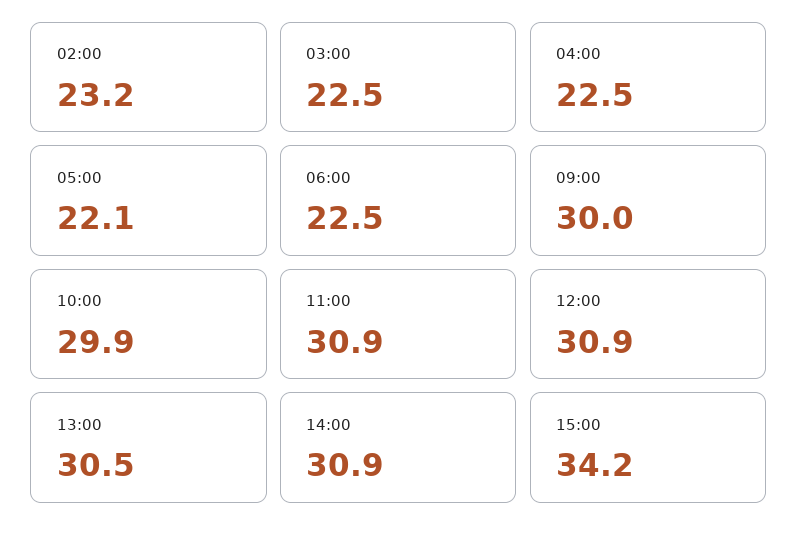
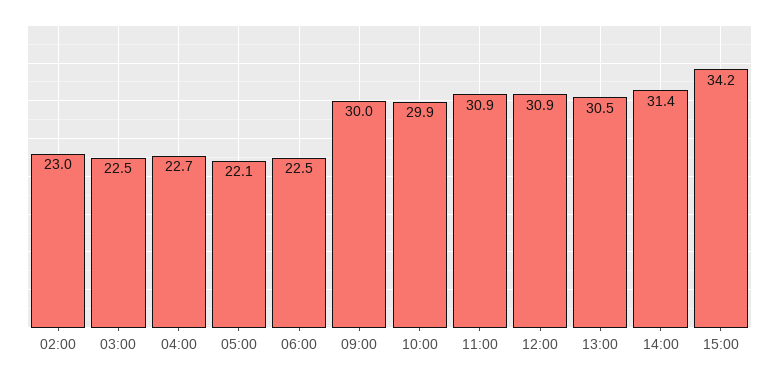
  {
-   "02:00": 23.2,
+   "02:00": 23,
    "03:00": 22.5,
-   "04:00": 22.5,
+   "04:00": 22.7,
    "05:00": 22.1,
    "06:00": 22.5,
    "09:00": 30,
    "10:00": 29.9,
    "11:00": 30.9,
    "12:00": 30.9,
    "13:00": 30.5,
-   "14:00": 30.9,
+   "14:00": 31.4,
    "15:00": 34.2
  }

